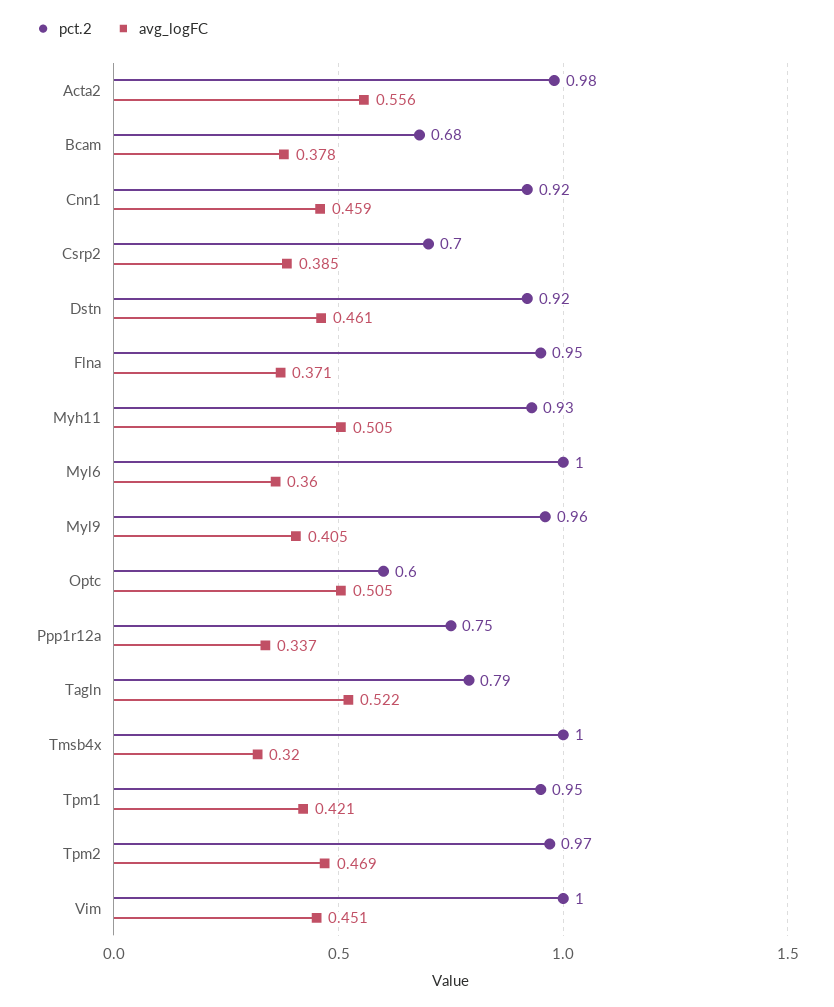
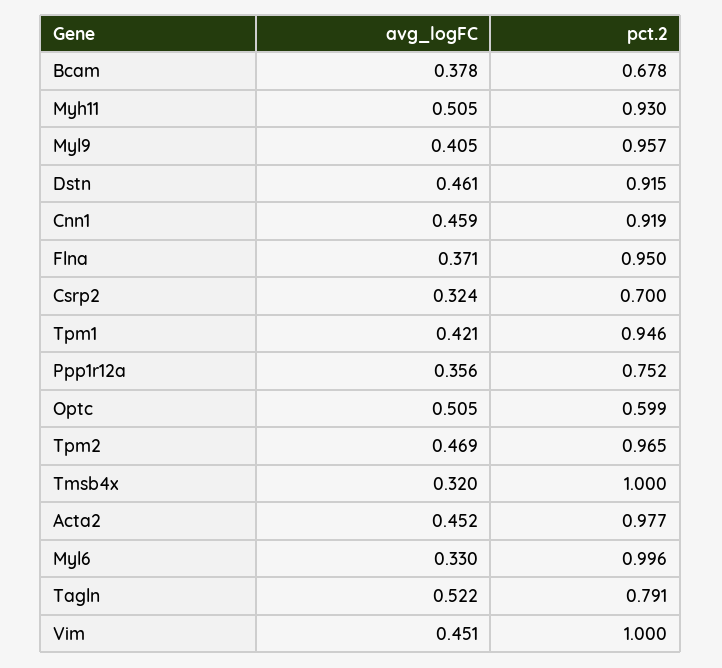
  {
    "pct.2": {
      "Acta2": 0.977,
      "Bcam": 0.678,
      "Cnn1": 0.919,
      "Csrp2": 0.7,
      "Dstn": 0.915,
      "Flna": 0.95,
      "Myh11": 0.93,
      "Myl6": 0.996,
      "Myl9": 0.957,
      "Optc": 0.599,
      "Ppp1r12a": 0.752,
      "Tagln": 0.791,
      "Tmsb4x": 1,
      "Tpm1": 0.946,
      "Tpm2": 0.965,
      "Vim": 1
    },
    "avg_logFC": {
-     "Acta2": 0.556,
+     "Acta2": 0.452,
      "Bcam": 0.378,
      "Cnn1": 0.459,
-     "Csrp2": 0.385,
+     "Csrp2": 0.324,
      "Dstn": 0.461,
      "Flna": 0.371,
      "Myh11": 0.505,
-     "Myl6": 0.36,
+     "Myl6": 0.33,
      "Myl9": 0.405,
      "Optc": 0.505,
-     "Ppp1r12a": 0.337,
+     "Ppp1r12a": 0.356,
      "Tagln": 0.522,
      "Tmsb4x": 0.32,
      "Tpm1": 0.421,
      "Tpm2": 0.469,
      "Vim": 0.451
    }
  }

